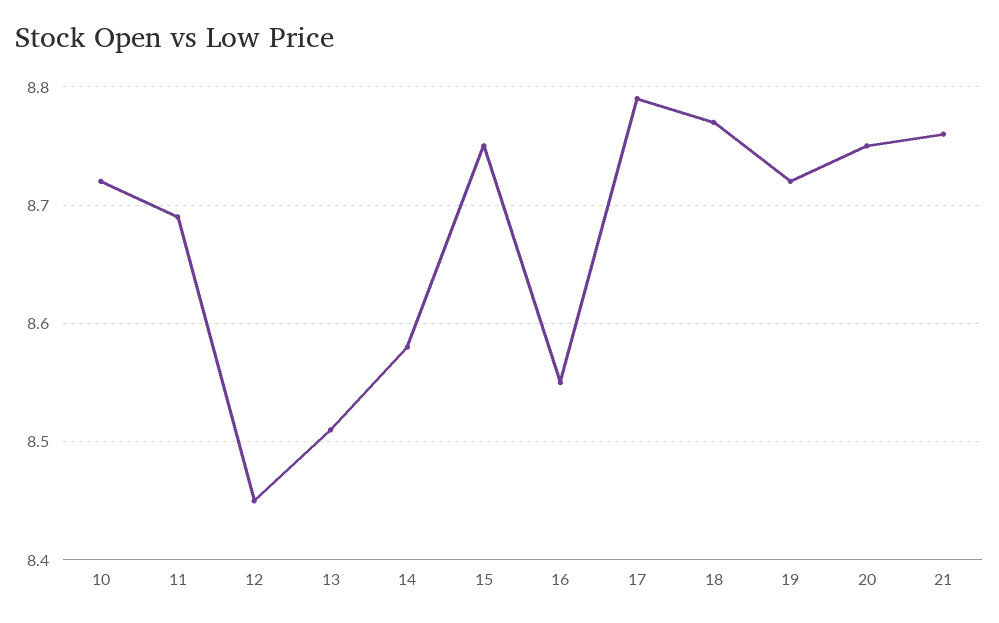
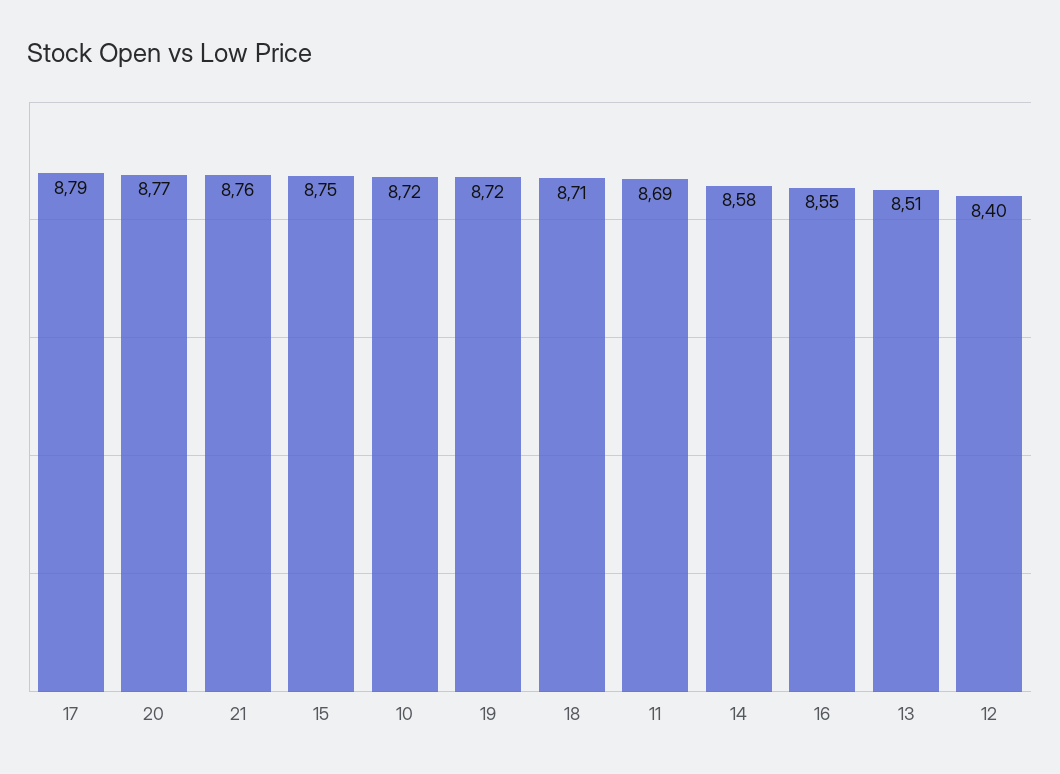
  {
    "10": 8.72,
    "11": 8.69,
-   "12": 8.45,
+   "12": 8.4,
    "13": 8.51,
    "14": 8.58,
    "15": 8.75,
    "16": 8.55,
    "17": 8.79,
-   "18": 8.77,
+   "18": 8.71,
    "19": 8.72,
-   "20": 8.75,
+   "20": 8.77,
    "21": 8.76
  }

